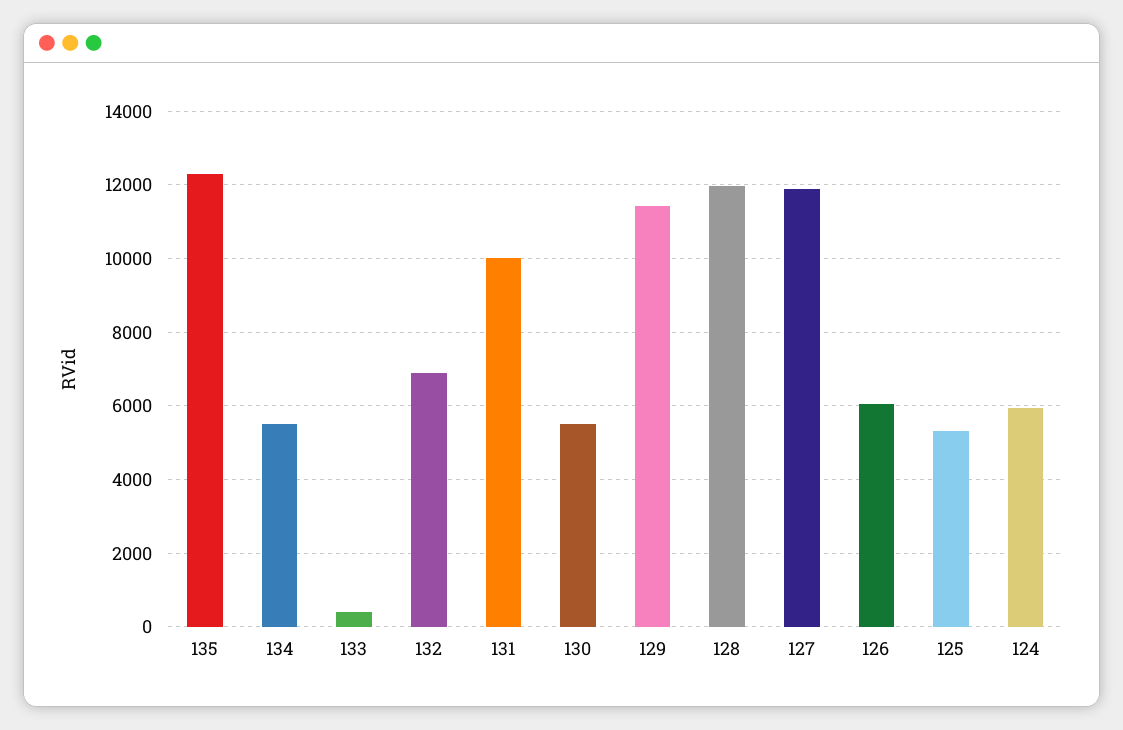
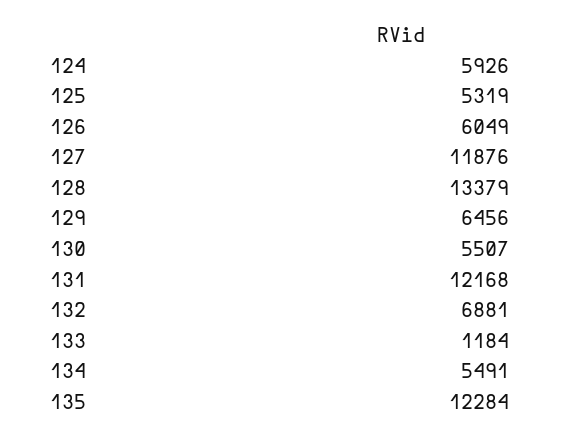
  {
    "135": 12284,
    "134": 5491,
-   "133": 400,
+   "133": 1184,
    "132": 6881,
-   "131": 10000,
+   "131": 12168,
    "130": 5507,
-   "129": 11400,
+   "129": 6456,
-   "128": 12000,
+   "128": 13379,
    "127": 11876,
    "126": 6049,
    "125": 5319,
    "124": 5926
  }

